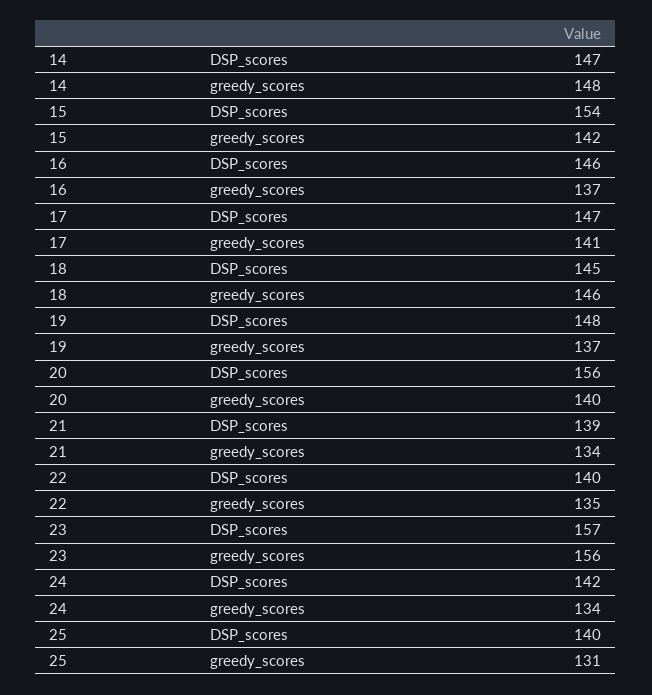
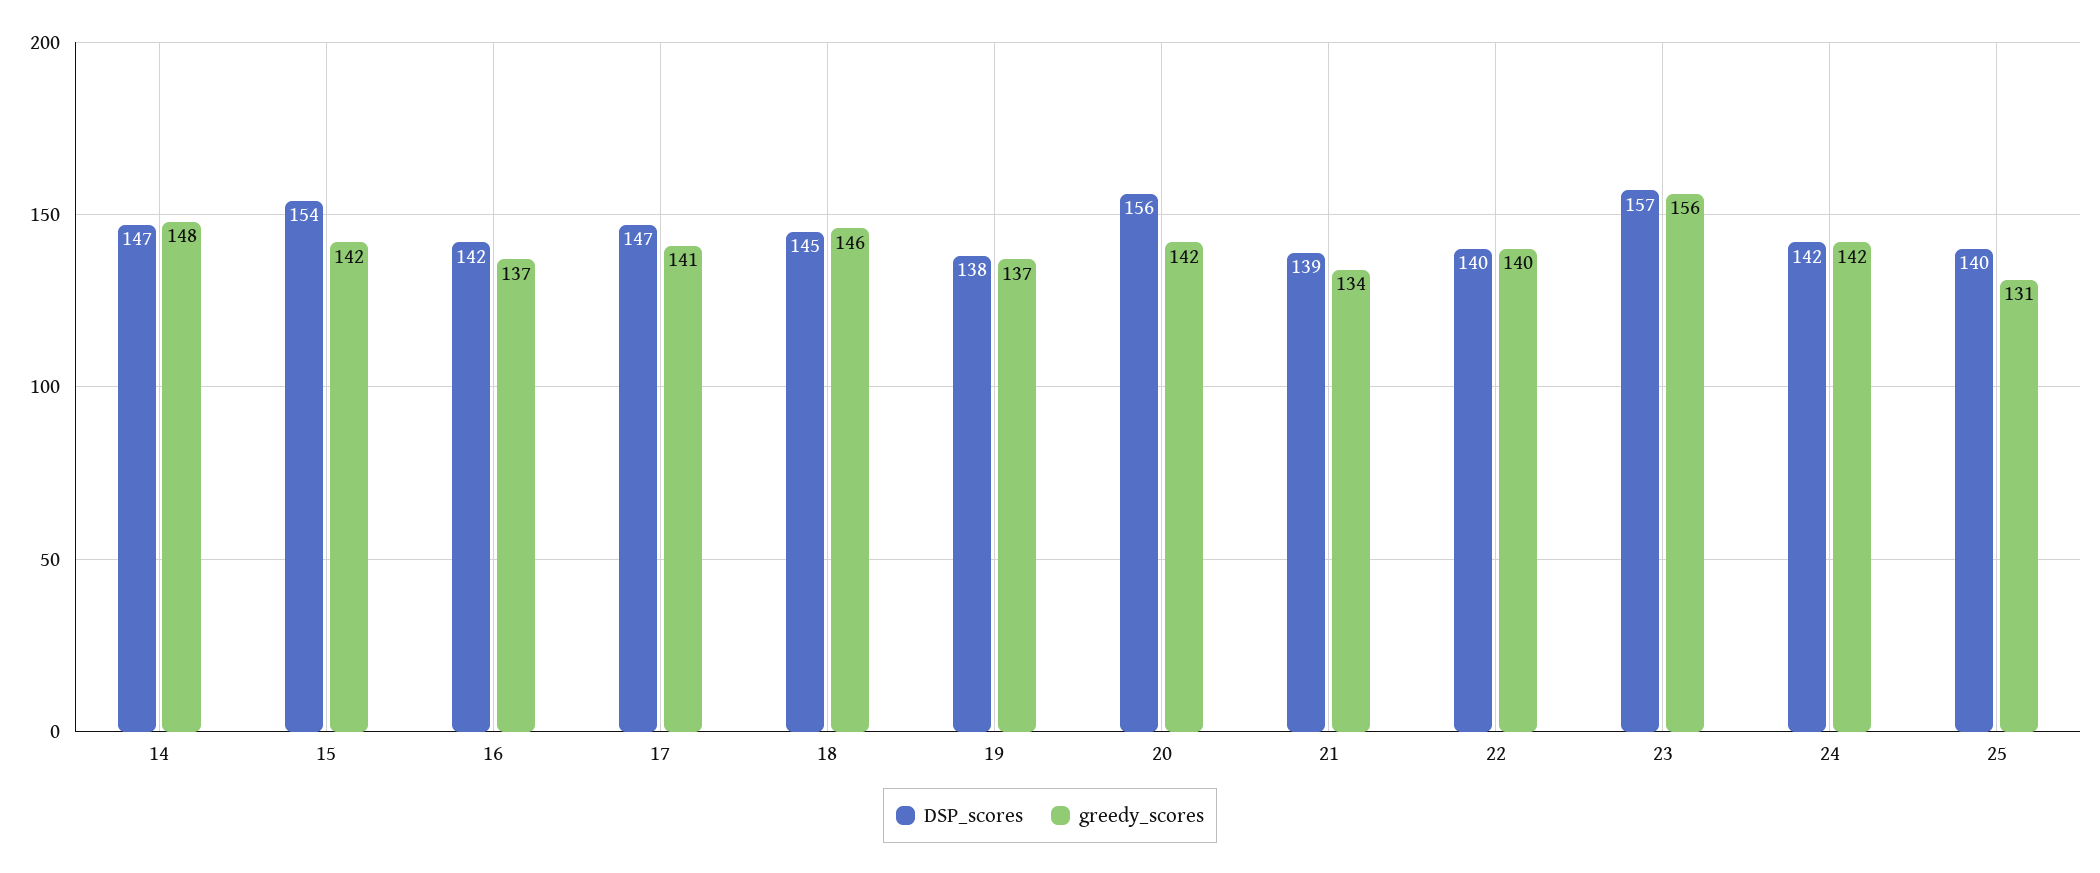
  {
    "DSP_scores": {
      "14": 147,
      "15": 154,
-     "16": 146,
+     "16": 142,
      "17": 147,
      "18": 145,
-     "19": 148,
+     "19": 138,
      "20": 156,
      "21": 139,
      "22": 140,
      "23": 157,
      "24": 142,
      "25": 140
    },
    "greedy_scores": {
      "14": 148,
      "15": 142,
      "16": 137,
      "17": 141,
      "18": 146,
      "19": 137,
-     "20": 140,
+     "20": 142,
      "21": 134,
-     "22": 135,
+     "22": 140,
      "23": 156,
-     "24": 134,
+     "24": 142,
      "25": 131
    }
  }

